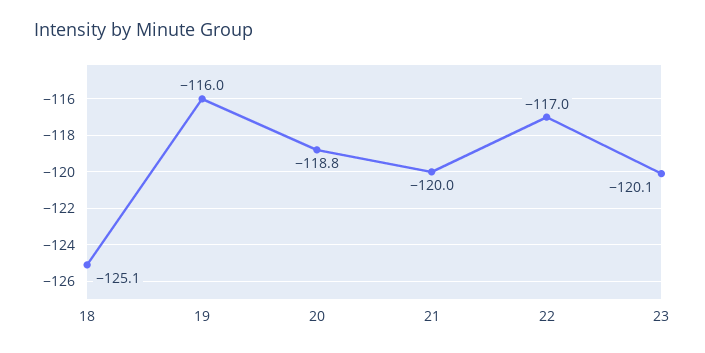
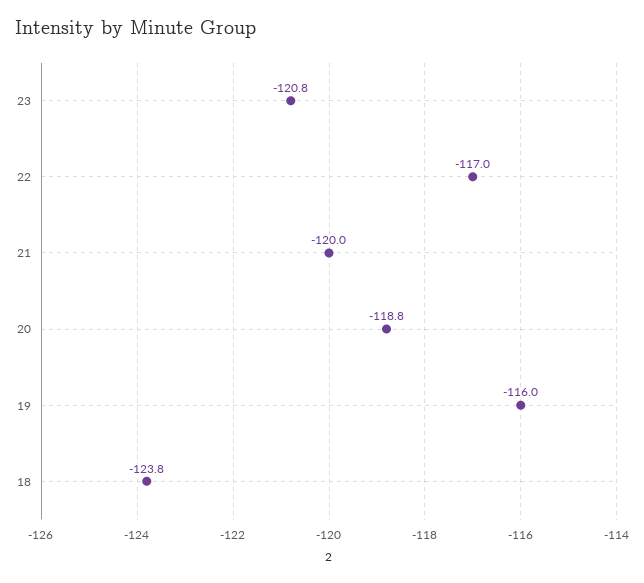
  {
-   "18": -125.1,
+   "18": -123.8,
    "19": -116,
    "20": -118.8,
    "21": -120,
    "22": -117,
-   "23": -120.1
+   "23": -120.8
  }

